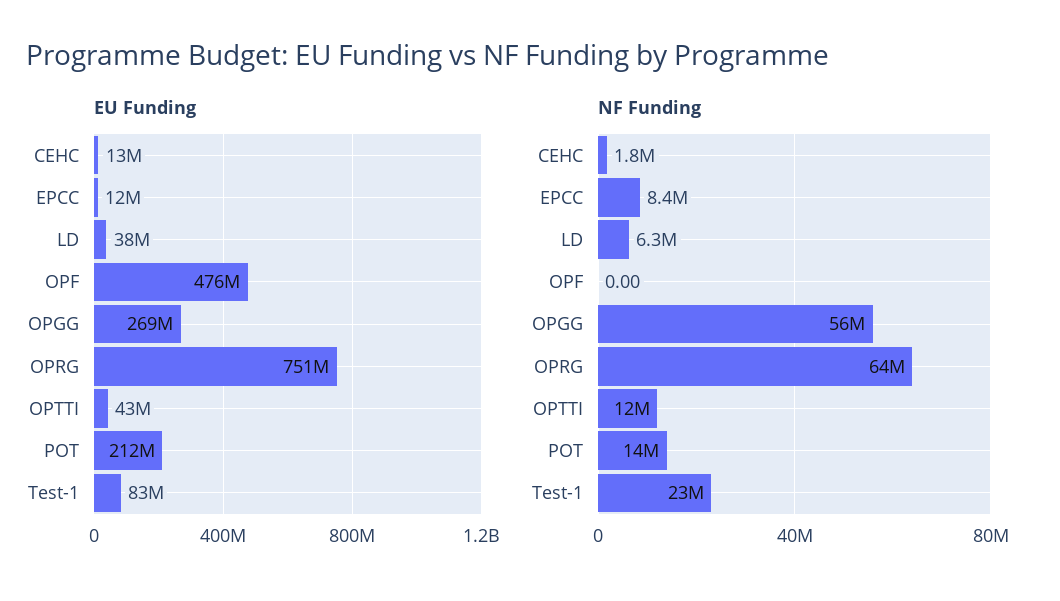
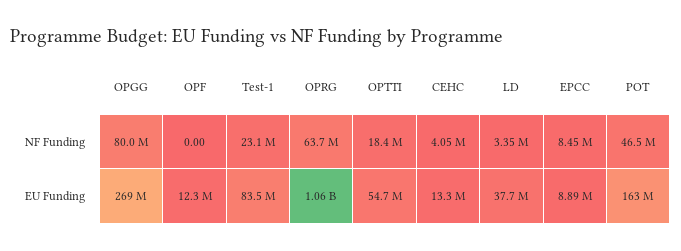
  {
    "EU Funding": {
      "CEHC": 13300000,
-     "EPCC": 12000000,
+     "EPCC": 8890000,
      "LD": 37700000,
-     "OPF": 476000000,
+     "OPF": 12300000,
      "OPGG": 269000000,
-     "OPRG": 751000000,
+     "OPRG": 1060000000,
-     "OPTTI": 43000000,
+     "OPTTI": 54700000,
-     "POT": 212000000,
+     "POT": 163000000,
      "Test-1": 83500000
    },
    "NF Funding": {
-     "CEHC": 1800000,
+     "CEHC": 4050000,
      "EPCC": 8450000,
-     "LD": 6300000,
+     "LD": 3350000,
      "OPF": 0,
-     "OPGG": 56000000,
+     "OPGG": 80000000,
      "OPRG": 63700000,
-     "OPTTI": 12000000,
+     "OPTTI": 18400000,
-     "POT": 14000000,
+     "POT": 46500000,
      "Test-1": 23100000
    }
  }

